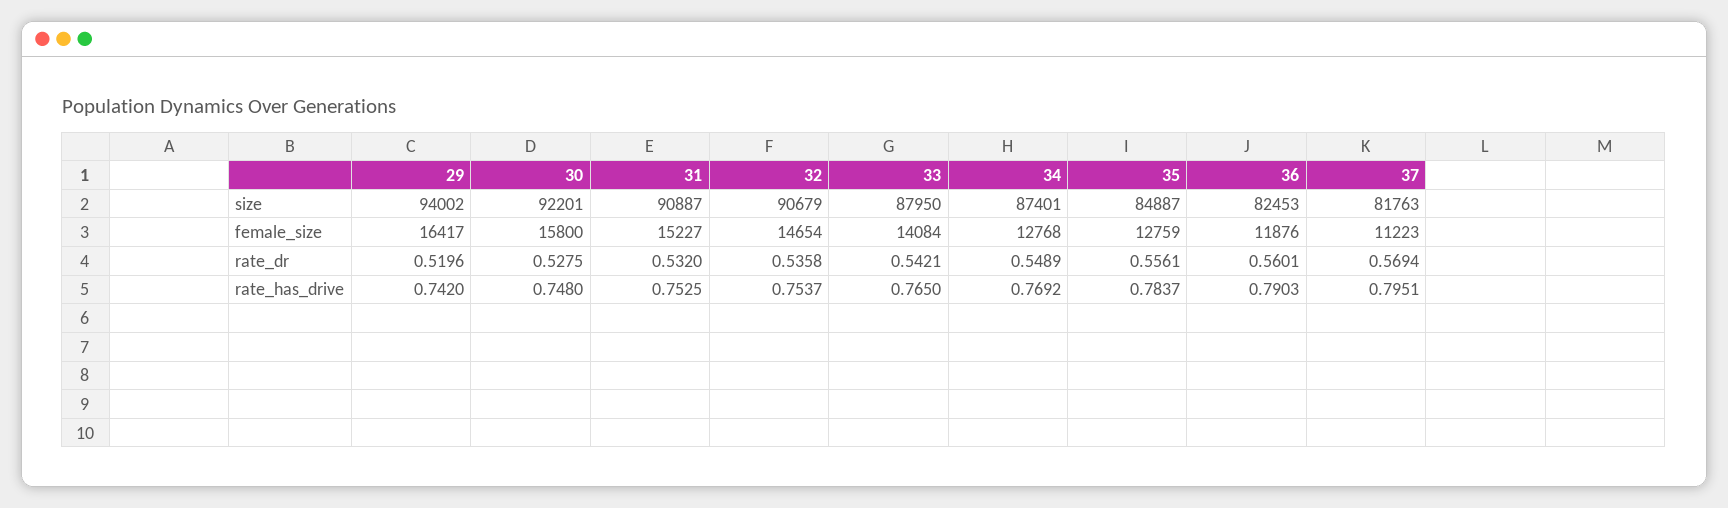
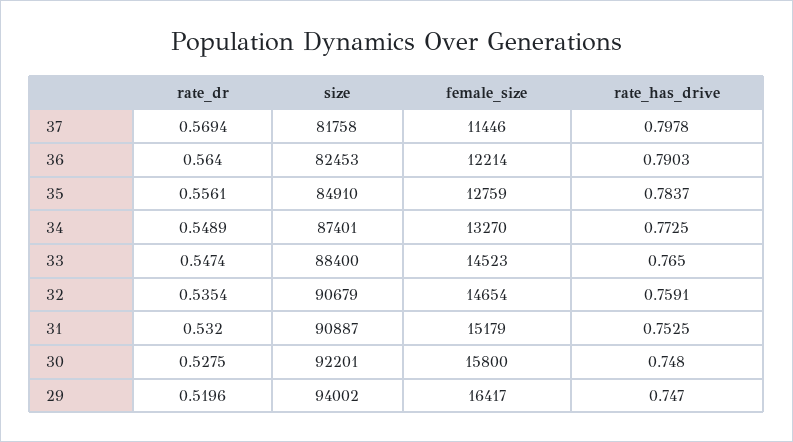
  {
    "29": {
      "size": 94002,
      "female_size": 16417,
      "rate_dr": 0.5196,
-     "rate_has_drive": 0.742
+     "rate_has_drive": 0.747
    },
    "30": {
      "size": 92201,
      "female_size": 15800,
      "rate_dr": 0.5275,
      "rate_has_drive": 0.748
    },
    "31": {
      "size": 90887,
-     "female_size": 15227,
+     "female_size": 15179,
      "rate_dr": 0.532,
      "rate_has_drive": 0.7525
    },
    "32": {
      "size": 90679,
      "female_size": 14654,
-     "rate_dr": 0.5358,
+     "rate_dr": 0.5354,
-     "rate_has_drive": 0.7537
+     "rate_has_drive": 0.7591
    },
    "33": {
-     "size": 87950,
+     "size": 88400,
-     "female_size": 14084,
+     "female_size": 14523,
-     "rate_dr": 0.5421,
+     "rate_dr": 0.5474,
      "rate_has_drive": 0.765
    },
    "34": {
      "size": 87401,
-     "female_size": 12768,
+     "female_size": 13270,
      "rate_dr": 0.5489,
-     "rate_has_drive": 0.7692
+     "rate_has_drive": 0.7725
    },
    "35": {
-     "size": 84887,
+     "size": 84910,
      "female_size": 12759,
      "rate_dr": 0.5561,
      "rate_has_drive": 0.7837
    },
    "36": {
      "size": 82453,
-     "female_size": 11876,
+     "female_size": 12214,
-     "rate_dr": 0.5601,
+     "rate_dr": 0.564,
      "rate_has_drive": 0.7903
    },
    "37": {
-     "size": 81763,
+     "size": 81758,
-     "female_size": 11223,
+     "female_size": 11446,
      "rate_dr": 0.5694,
-     "rate_has_drive": 0.7951
+     "rate_has_drive": 0.7978
    }
  }

